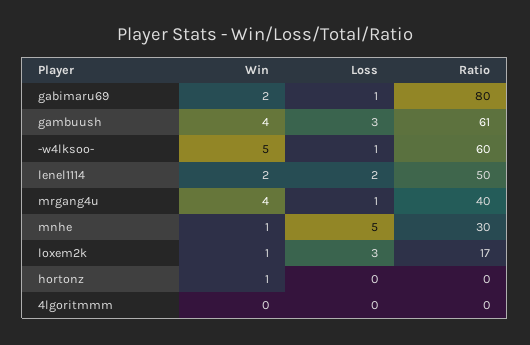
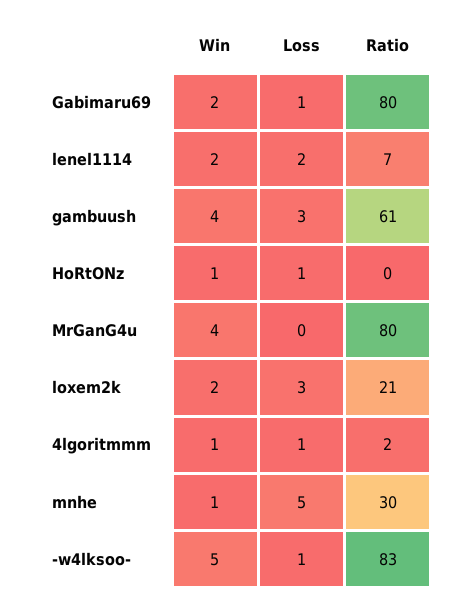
  {
    "Win": {
      "gabimaru69": 2,
      "gambuush": 4,
      "-w4lksoo-": 5,
      "lenel1114": 2,
      "mrgang4u": 4,
      "mnhe": 1,
-     "loxem2k": 1,
+     "loxem2k": 2,
      "hortonz": 1,
-     "4lgoritmmm": 0
+     "4lgoritmmm": 1
    },
    "Loss": {
      "gabimaru69": 1,
      "gambuush": 3,
      "-w4lksoo-": 1,
      "lenel1114": 2,
-     "mrgang4u": 1,
+     "mrgang4u": 0,
      "mnhe": 5,
      "loxem2k": 3,
-     "hortonz": 0,
+     "hortonz": 1,
-     "4lgoritmmm": 0
+     "4lgoritmmm": 1
    },
    "Ratio": {
      "gabimaru69": 80,
      "gambuush": 61,
-     "-w4lksoo-": 60,
+     "-w4lksoo-": 83,
-     "lenel1114": 50,
+     "lenel1114": 7,
-     "mrgang4u": 40,
+     "mrgang4u": 80,
      "mnhe": 30,
-     "loxem2k": 17,
+     "loxem2k": 21,
      "hortonz": 0,
-     "4lgoritmmm": 0
+     "4lgoritmmm": 2
    }
  }

